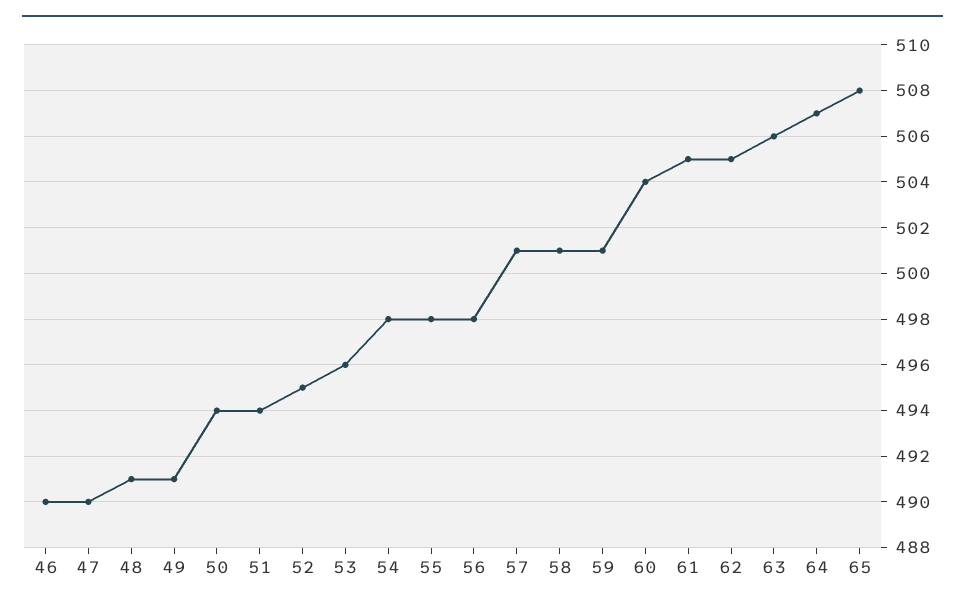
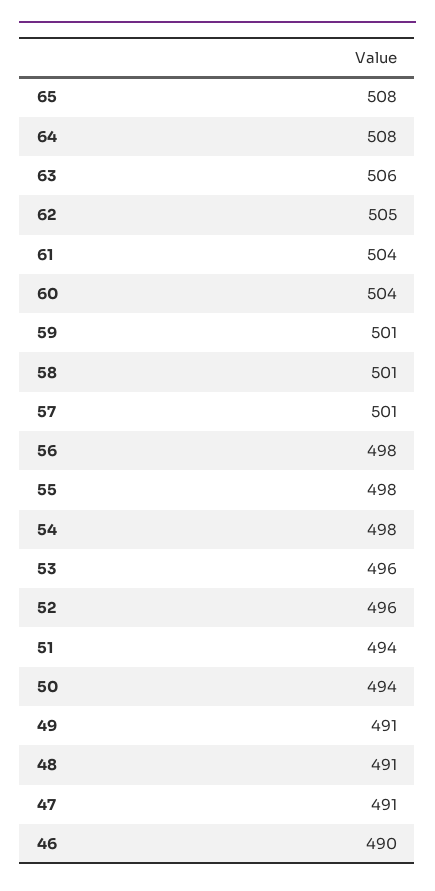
  {
    "46": 490,
-   "47": 490,
+   "47": 491,
    "48": 491,
    "49": 491,
    "50": 494,
    "51": 494,
-   "52": 495,
+   "52": 496,
    "53": 496,
    "54": 498,
    "55": 498,
    "56": 498,
    "57": 501,
    "58": 501,
    "59": 501,
    "60": 504,
-   "61": 505,
+   "61": 504,
    "62": 505,
    "63": 506,
-   "64": 507,
+   "64": 508,
    "65": 508
  }

